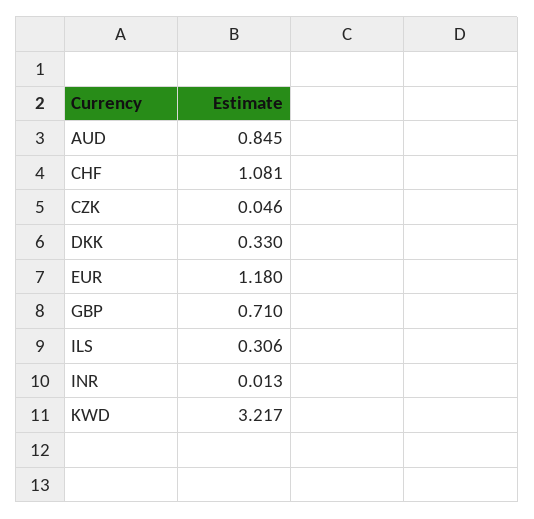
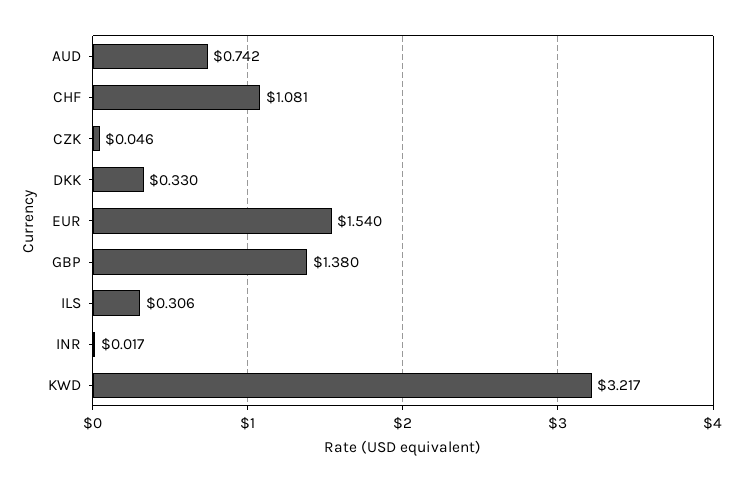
  {
-   "AUD": 0.845,
+   "AUD": 0.742,
    "CHF": 1.081,
    "CZK": 0.046,
    "DKK": 0.33,
-   "EUR": 1.18,
+   "EUR": 1.54,
-   "GBP": 0.71,
+   "GBP": 1.38,
    "ILS": 0.306,
-   "INR": 0.013,
+   "INR": 0.017,
    "KWD": 3.217
  }

